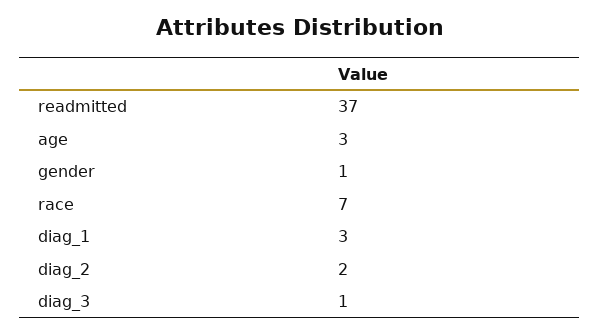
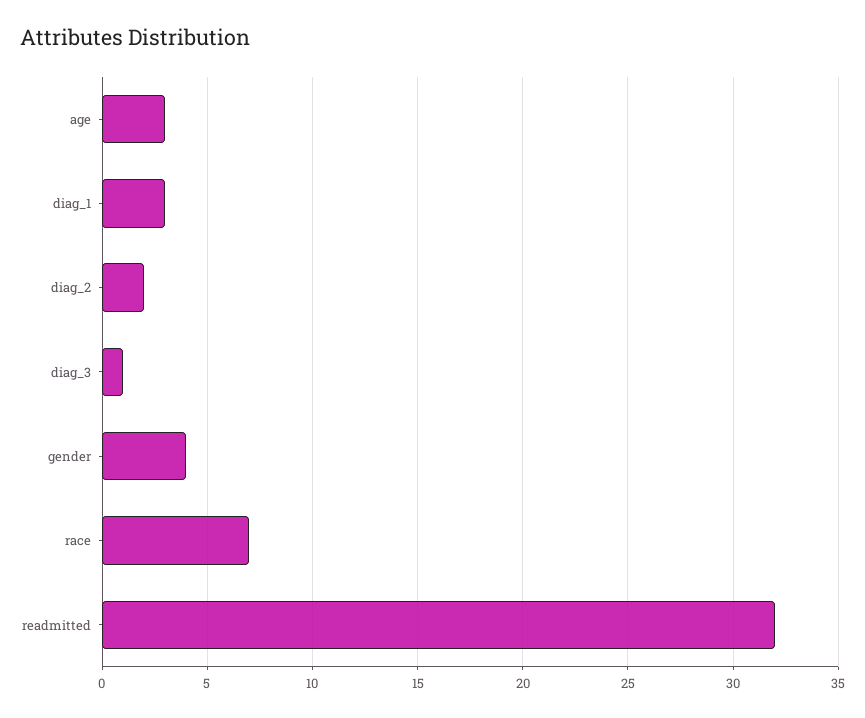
  {
-   "readmitted": 37,
+   "readmitted": 32,
    "age": 3,
-   "gender": 1,
+   "gender": 4,
    "race": 7,
    "diag_1": 3,
    "diag_2": 2,
    "diag_3": 1
  }

